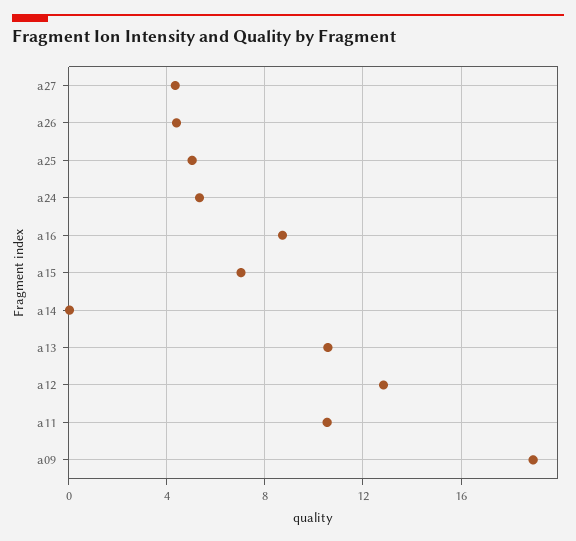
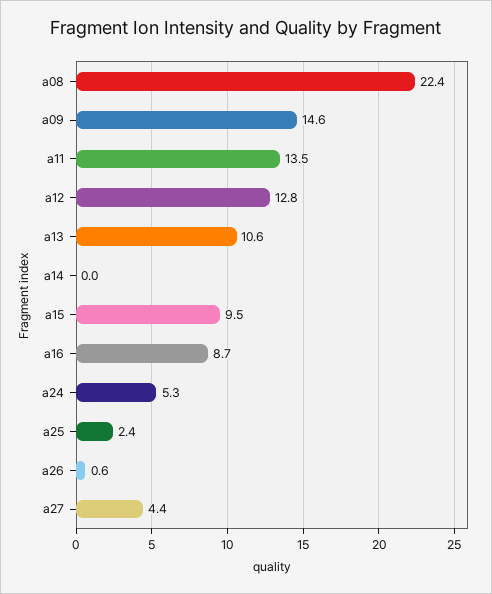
  {
    "a27": 4.4,
-   "a26": 4.5,
+   "a26": 0.6,
-   "a25": 5,
+   "a25": 2.4,
    "a24": 5.3,
    "a16": 8.7,
-   "a15": 7,
+   "a15": 9.5,
    "a14": 0,
    "a13": 10.6,
    "a12": 12.8,
-   "a11": 10.5,
+   "a11": 13.5,
-   "a09": 19
+   "a09": 14.6,
+   "a08": 22.4
  }

